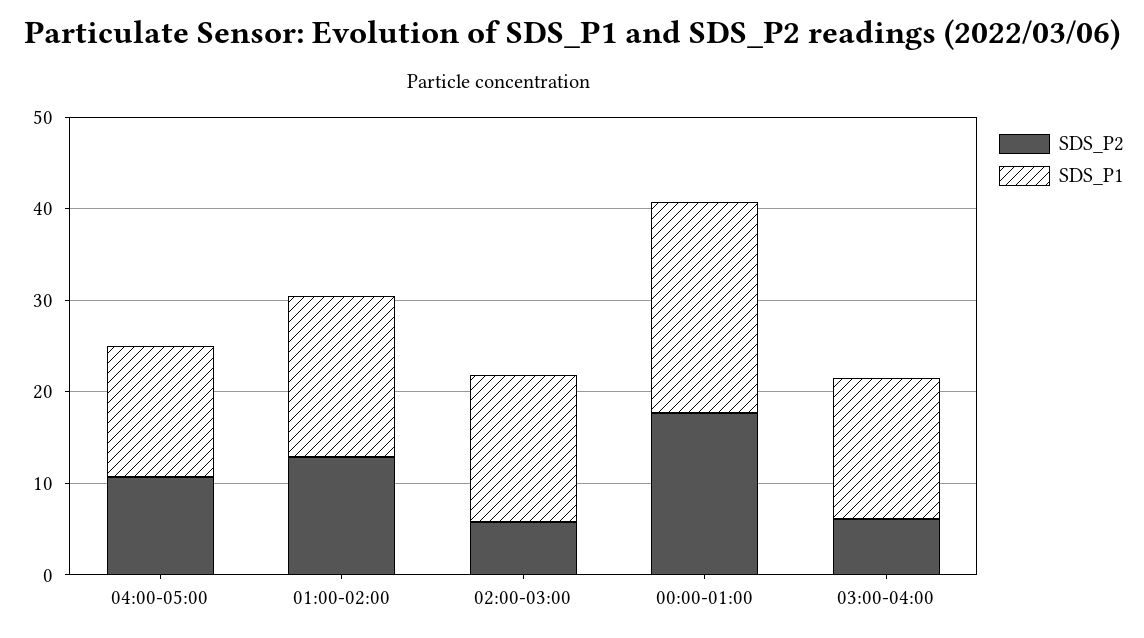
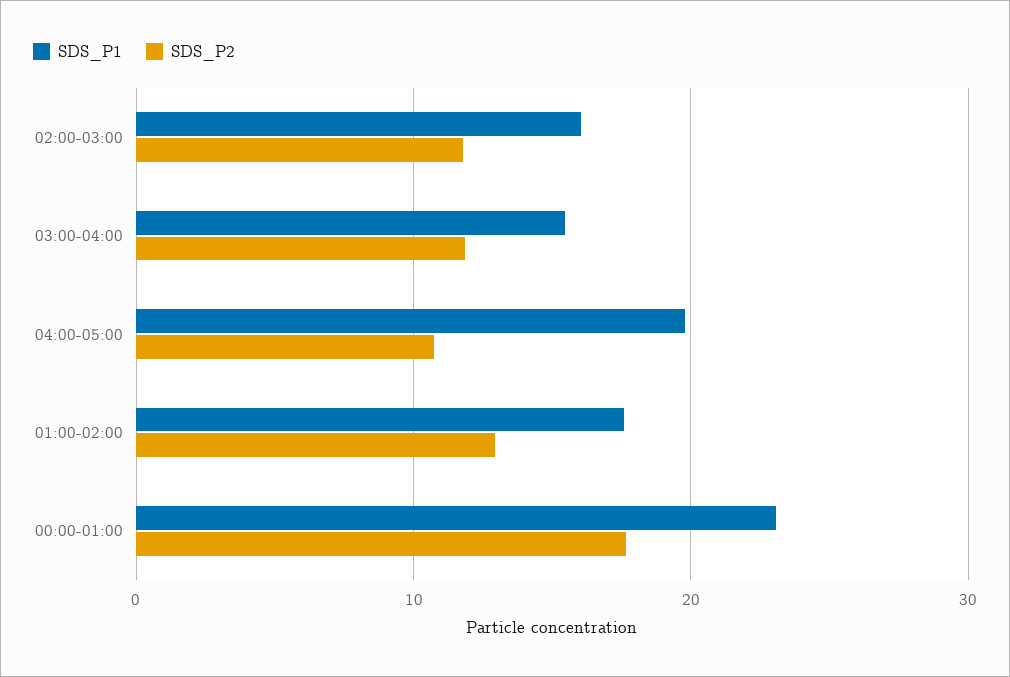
  {
    "SDS_P2": {
      "04:00-05:00": 11,
      "01:00-02:00": 13,
-     "02:00-03:00": 6,
+     "02:00-03:00": 12,
      "00:00-01:00": 18,
-     "03:00-04:00": 6
+     "03:00-04:00": 12
    },
    "SDS_P1": {
-     "04:00-05:00": 14,
+     "04:00-05:00": 20,
      "01:00-02:00": 18,
      "02:00-03:00": 16,
      "00:00-01:00": 23,
      "03:00-04:00": 15
    }
  }

